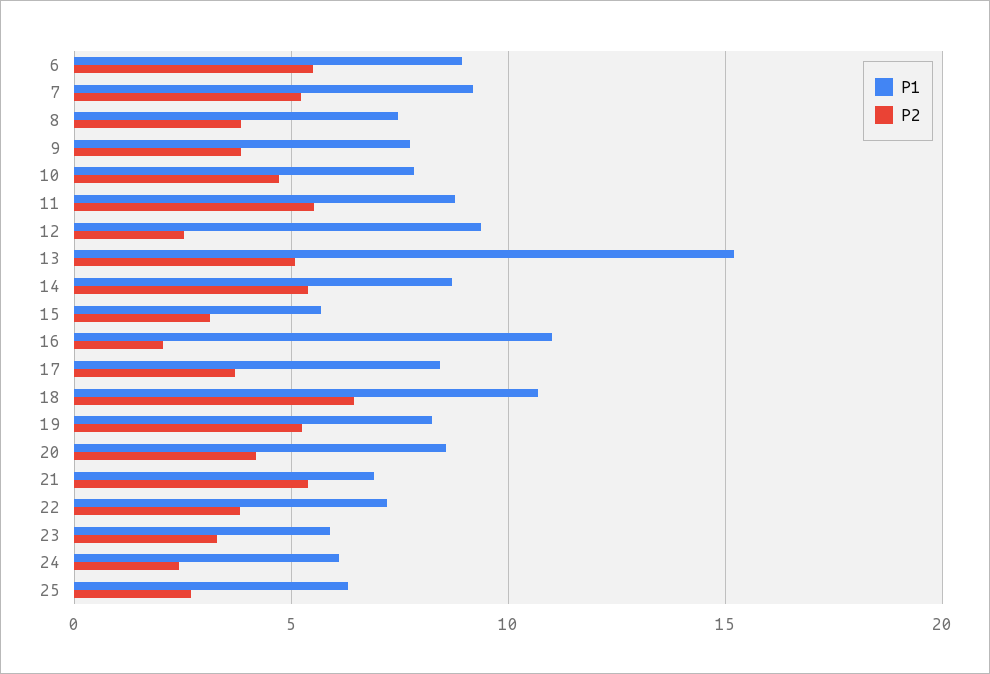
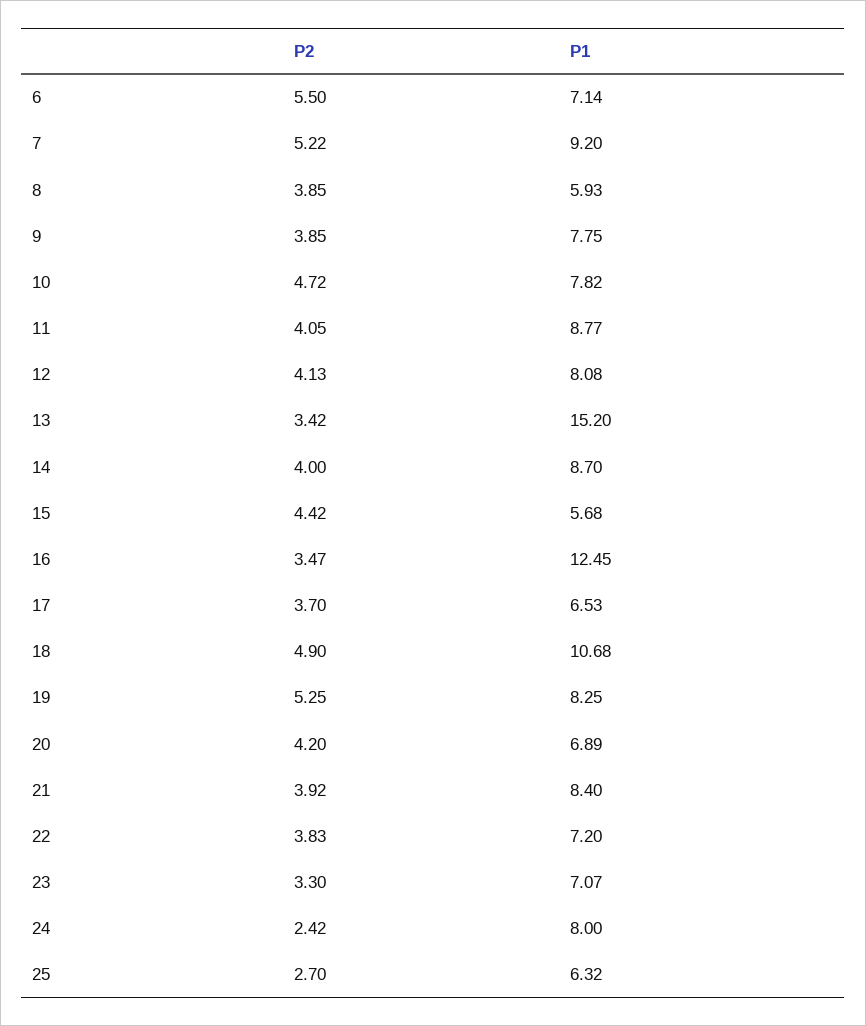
  {
    "P1": {
-     "6": 9,
+     "6": 7.14,
      "7": 9.2,
-     "8": 7.5,
+     "8": 5.93,
      "9": 7.75,
      "10": 7.82,
      "11": 8.77,
-     "12": 9.5,
+     "12": 8.08,
      "13": 15.2,
      "14": 8.7,
      "15": 5.68,
-     "16": 11,
+     "16": 12.45,
-     "17": 8.5,
+     "17": 6.53,
      "18": 10.68,
      "19": 8.25,
-     "20": 8.5,
+     "20": 6.89,
-     "21": 7,
+     "21": 8.4,
      "22": 7.2,
-     "23": 6,
+     "23": 7.07,
-     "24": 6,
+     "24": 8,
      "25": 6.32
    },
    "P2": {
      "6": 5.5,
      "7": 5.22,
      "8": 3.85,
      "9": 3.85,
      "10": 4.72,
-     "11": 5.5,
+     "11": 4.05,
-     "12": 2.5,
+     "12": 4.13,
-     "13": 5,
+     "13": 3.42,
-     "14": 5.5,
+     "14": 4,
-     "15": 3,
+     "15": 4.42,
-     "16": 2,
+     "16": 3.47,
      "17": 3.7,
-     "18": 6.5,
+     "18": 4.9,
      "19": 5.25,
      "20": 4.2,
-     "21": 5.5,
+     "21": 3.92,
      "22": 3.83,
      "23": 3.3,
      "24": 2.42,
      "25": 2.7
    }
  }

